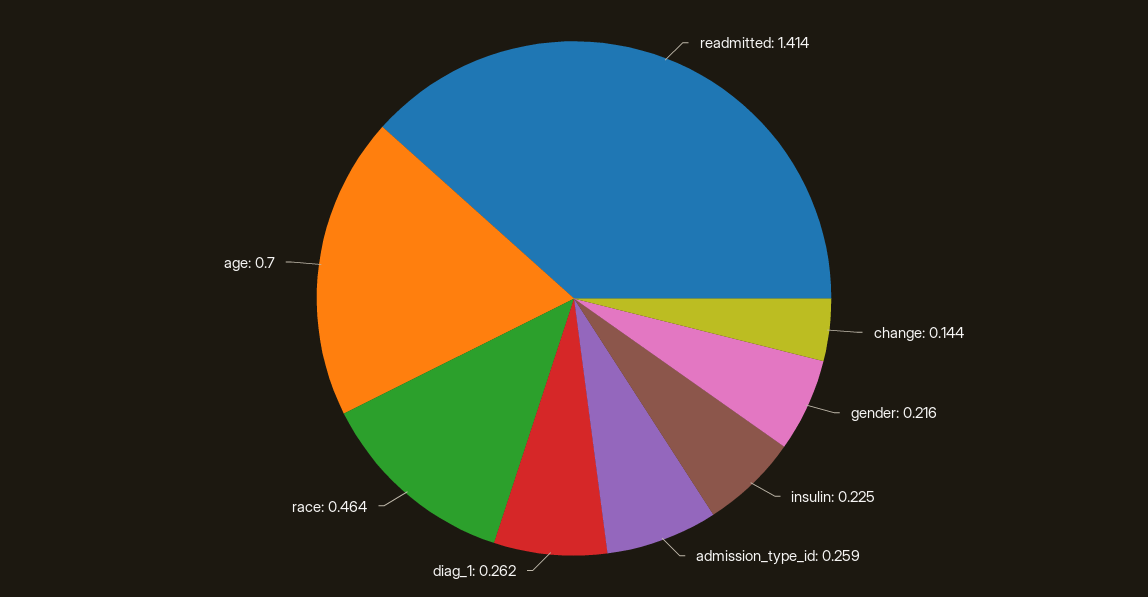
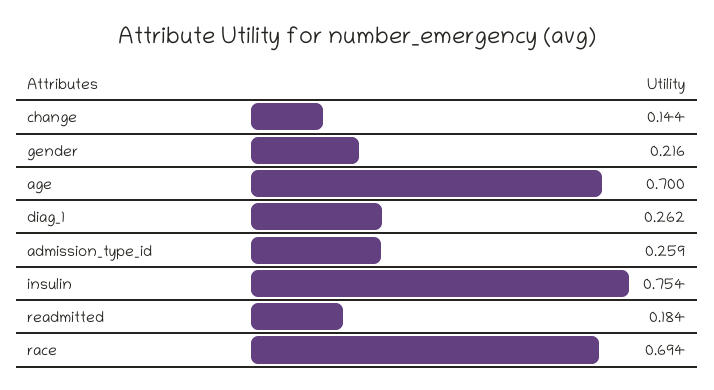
  {
-   "readmitted": 1.414,
+   "readmitted": 0.184,
    "change": 0.144,
    "gender": 0.216,
-   "insulin": 0.225,
+   "insulin": 0.754,
    "admission_type_id": 0.259,
    "diag_1": 0.262,
-   "race": 0.464,
+   "race": 0.694,
    "age": 0.7
  }

